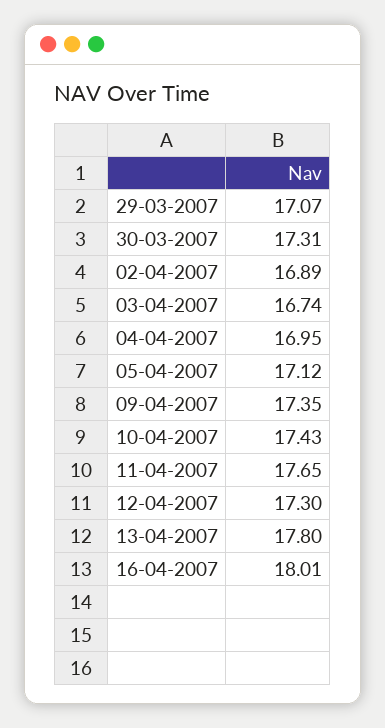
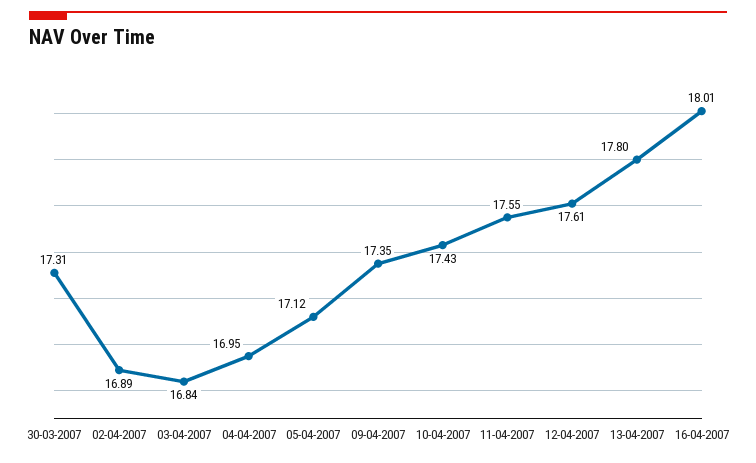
  {
-   "29-03-2007": 17.07,
    "30-03-2007": 17.31,
    "02-04-2007": 16.89,
-   "03-04-2007": 16.74,
+   "03-04-2007": 16.84,
    "04-04-2007": 16.95,
    "05-04-2007": 17.12,
    "09-04-2007": 17.35,
    "10-04-2007": 17.43,
-   "11-04-2007": 17.65,
+   "11-04-2007": 17.55,
-   "12-04-2007": 17.3,
+   "12-04-2007": 17.61,
    "13-04-2007": 17.8,
    "16-04-2007": 18.01
  }

